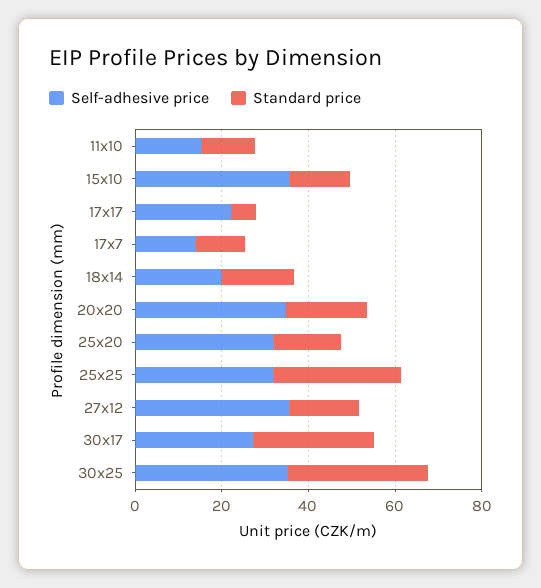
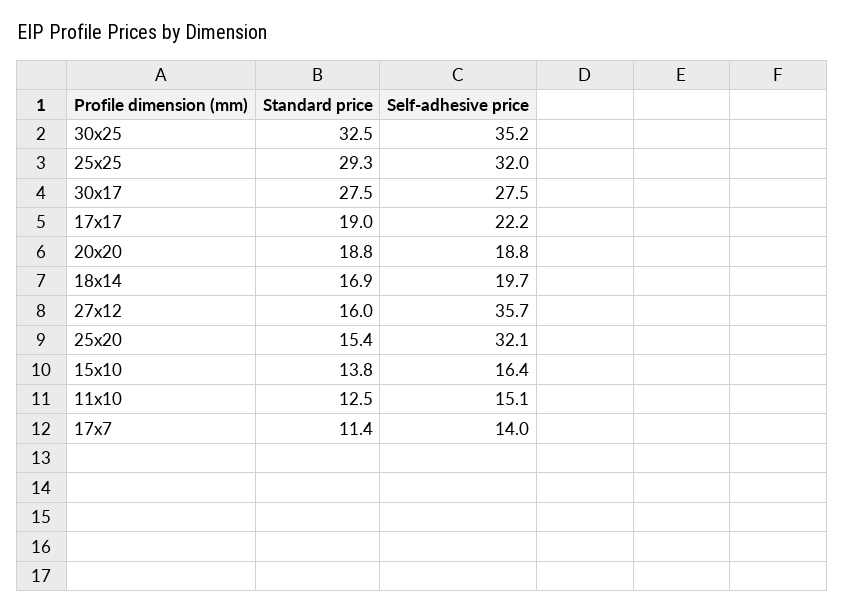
  {
    "Self-adhesive price": {
      "11x10": 15.1,
-     "15x10": 35,
+     "15x10": 16.4,
      "17x17": 22.2,
      "17x7": 14,
      "18x14": 19.7,
-     "20x20": 35,
+     "20x20": 18.8,
      "25x20": 32.1,
      "25x25": 32,
      "27x12": 35.7,
      "30x17": 27.5,
      "30x25": 35.2
    },
    "Standard price": {
      "11x10": 12.5,
      "15x10": 13.8,
-     "17x17": 5,
+     "17x17": 19,
      "17x7": 11.4,
      "18x14": 16.9,
      "20x20": 18.8,
      "25x20": 15.4,
      "25x25": 29.3,
      "27x12": 16,
      "30x17": 27.5,
      "30x25": 32.5
    }
  }

